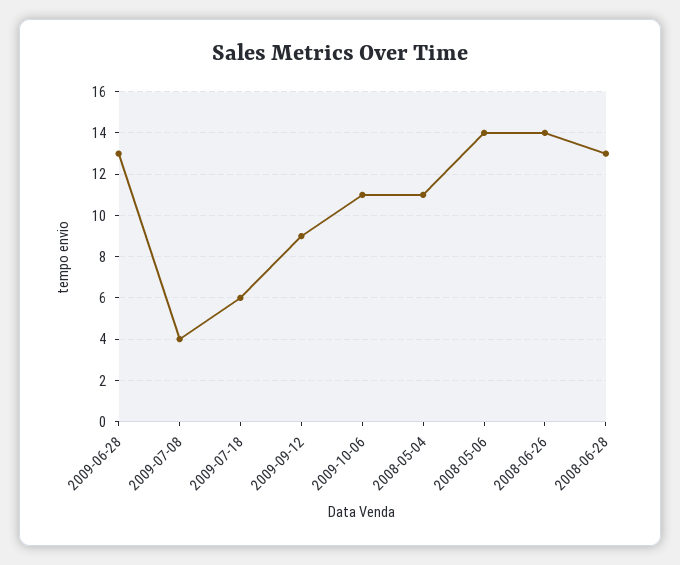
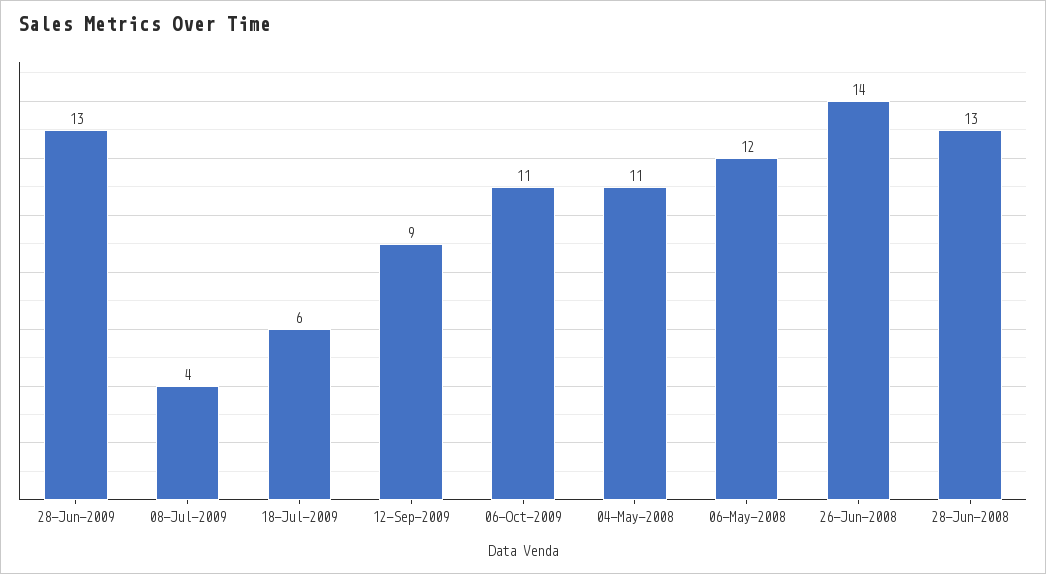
  {
    "2009-06-28": 13,
    "2009-07-08": 4,
    "2009-07-18": 6,
    "2009-09-12": 9,
    "2009-10-06": 11,
    "2008-05-04": 11,
-   "2008-05-06": 14,
+   "2008-05-06": 12,
    "2008-06-26": 14,
    "2008-06-28": 13
  }

